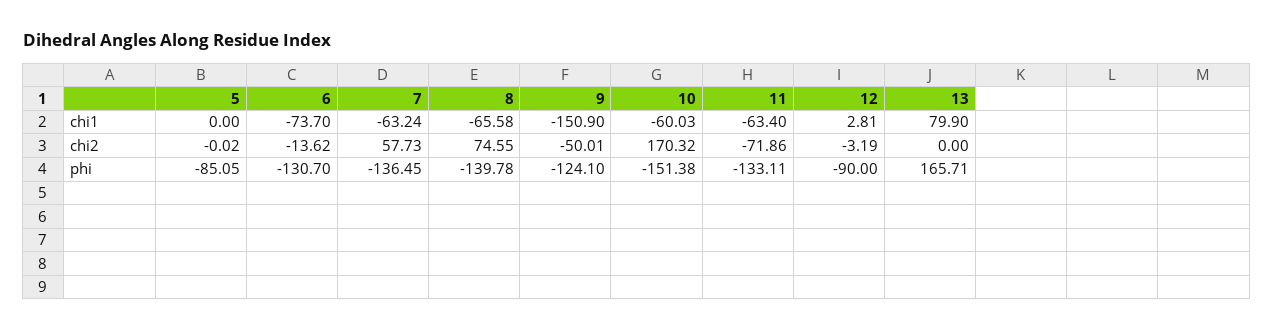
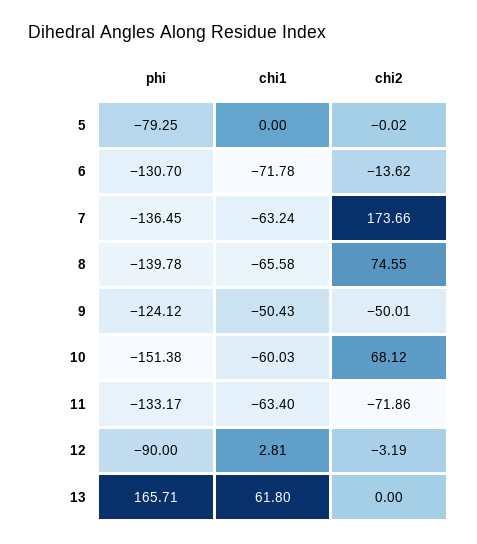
  {
    "5": {
      "chi1": 0,
      "chi2": -0.02,
-     "phi": -85.05
+     "phi": -79.25
    },
    "6": {
-     "chi1": -73.7,
+     "chi1": -71.78,
      "chi2": -13.62,
      "phi": -130.7
    },
    "7": {
      "chi1": -63.24,
-     "chi2": 57.73,
+     "chi2": 173.66,
      "phi": -136.45
    },
    "8": {
      "chi1": -65.58,
      "chi2": 74.55,
      "phi": -139.78
    },
    "9": {
-     "chi1": -150.9,
+     "chi1": -50.43,
      "chi2": -50.01,
-     "phi": -124.1
+     "phi": -124.12
    },
    "10": {
      "chi1": -60.03,
-     "chi2": 170.32,
+     "chi2": 68.12,
      "phi": -151.38
    },
    "11": {
      "chi1": -63.4,
      "chi2": -71.86,
-     "phi": -133.11
+     "phi": -133.17
    },
    "12": {
      "chi1": 2.81,
      "chi2": -3.19,
      "phi": -90
    },
    "13": {
-     "chi1": 79.9,
+     "chi1": 61.8,
      "chi2": 0,
      "phi": 165.71
    }
  }

